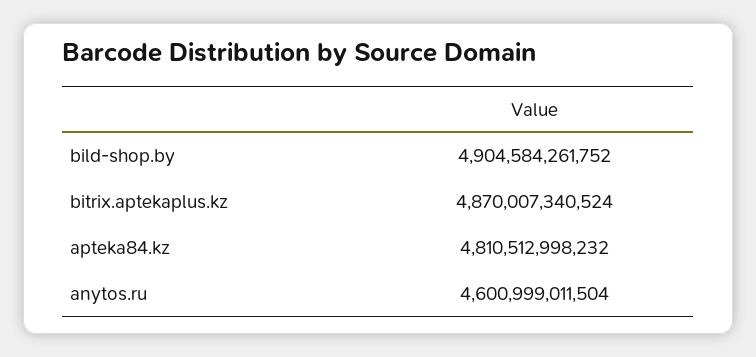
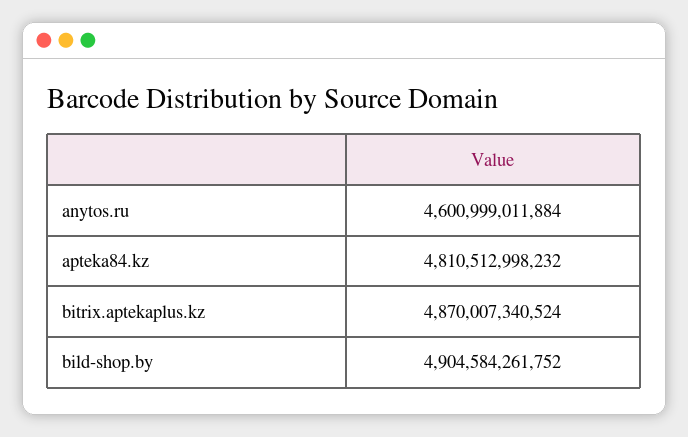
  {
    "bild-shop.by": 4904584261752,
    "bitrix.aptekaplus.kz": 4870007340524,
    "apteka84.kz": 4810512998232,
-   "anytos.ru": 4600999011504
+   "anytos.ru": 4600999011884
  }

